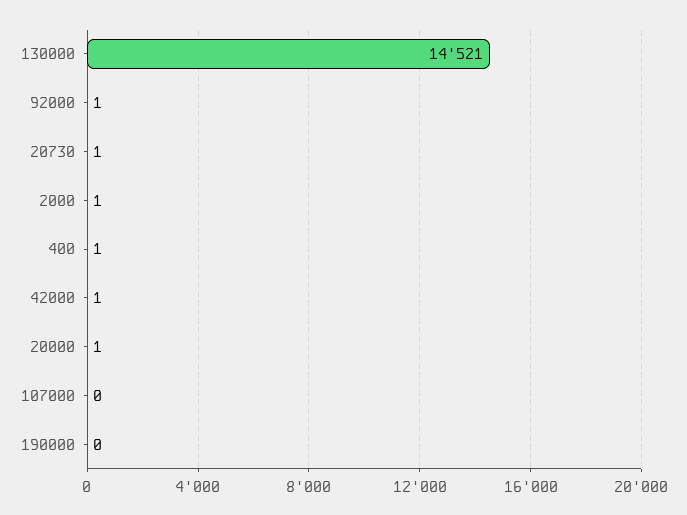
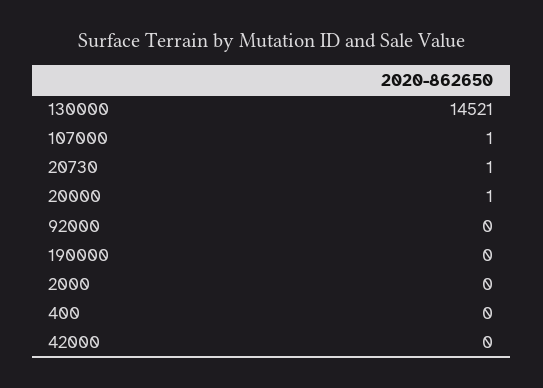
  {
    "130000": 14521,
-   "92000": 1,
+   "92000": 0,
    "20730": 1,
-   "2000": 1,
+   "2000": 0,
-   "400": 1,
+   "400": 0,
-   "42000": 1,
+   "42000": 0,
    "20000": 1,
-   "107000": 0,
+   "107000": 1,
    "190000": 0
  }

